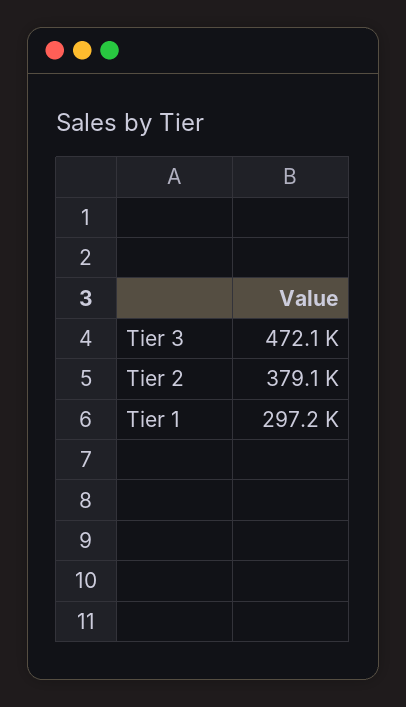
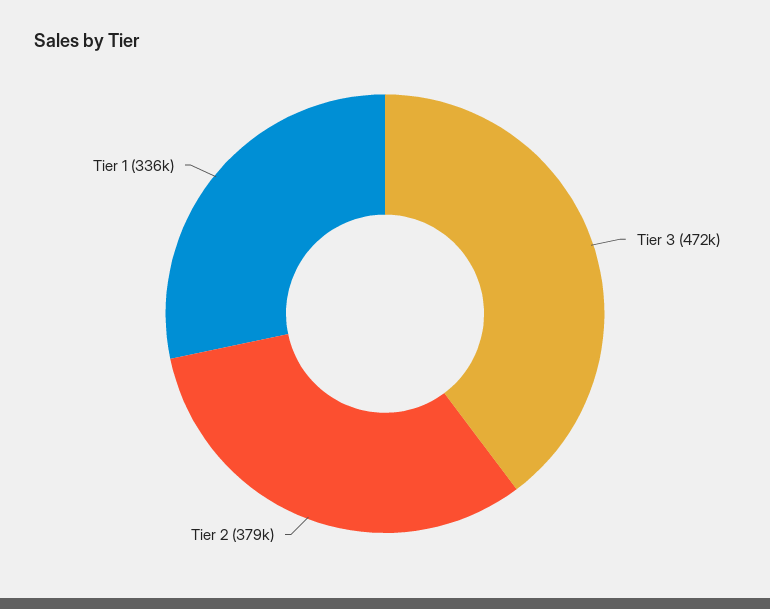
  {
    "Tier 3": 472100,
    "Tier 2": 379100,
-   "Tier 1": 297200
+   "Tier 1": 336000
  }

